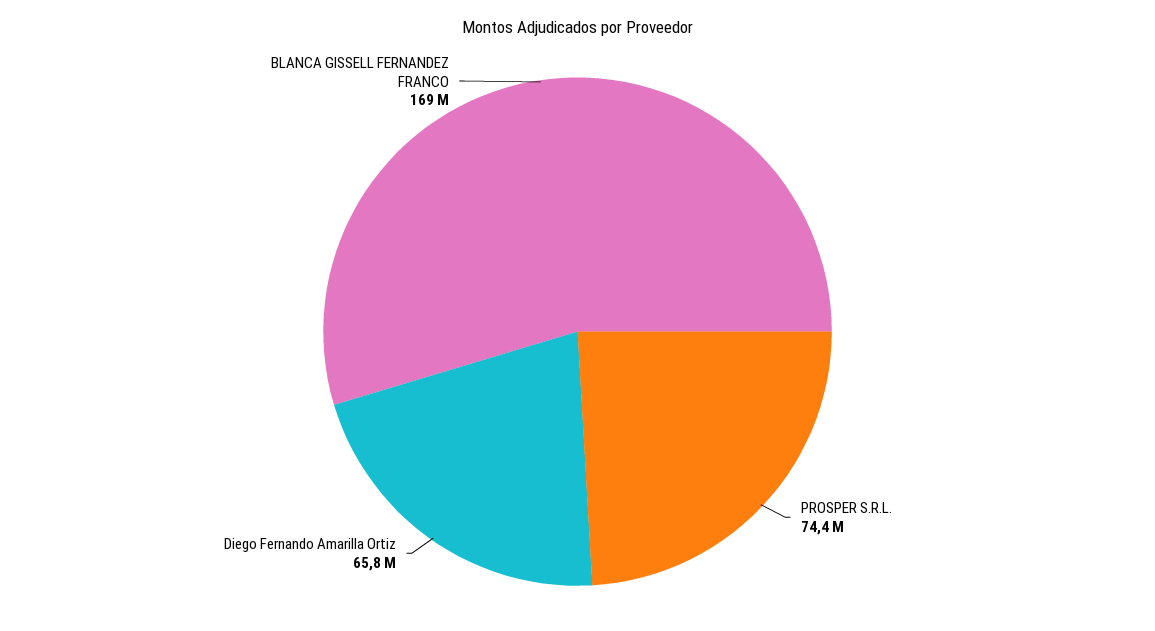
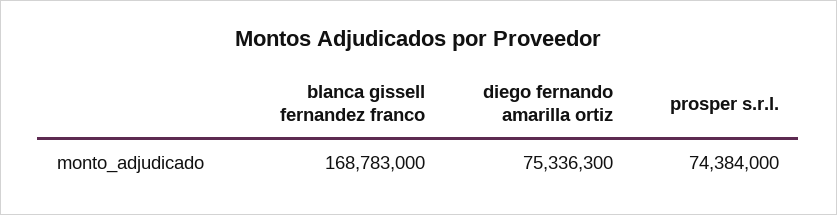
  {
    "PROSPER S.R.L.": 74384000,
-   "Diego Fernando Amarilla Ortiz": 65800000,
+   "Diego Fernando Amarilla Ortiz": 75336300,
    "BLANCA GISSELL FERNANDEZ FRANCO": 168783000
  }

